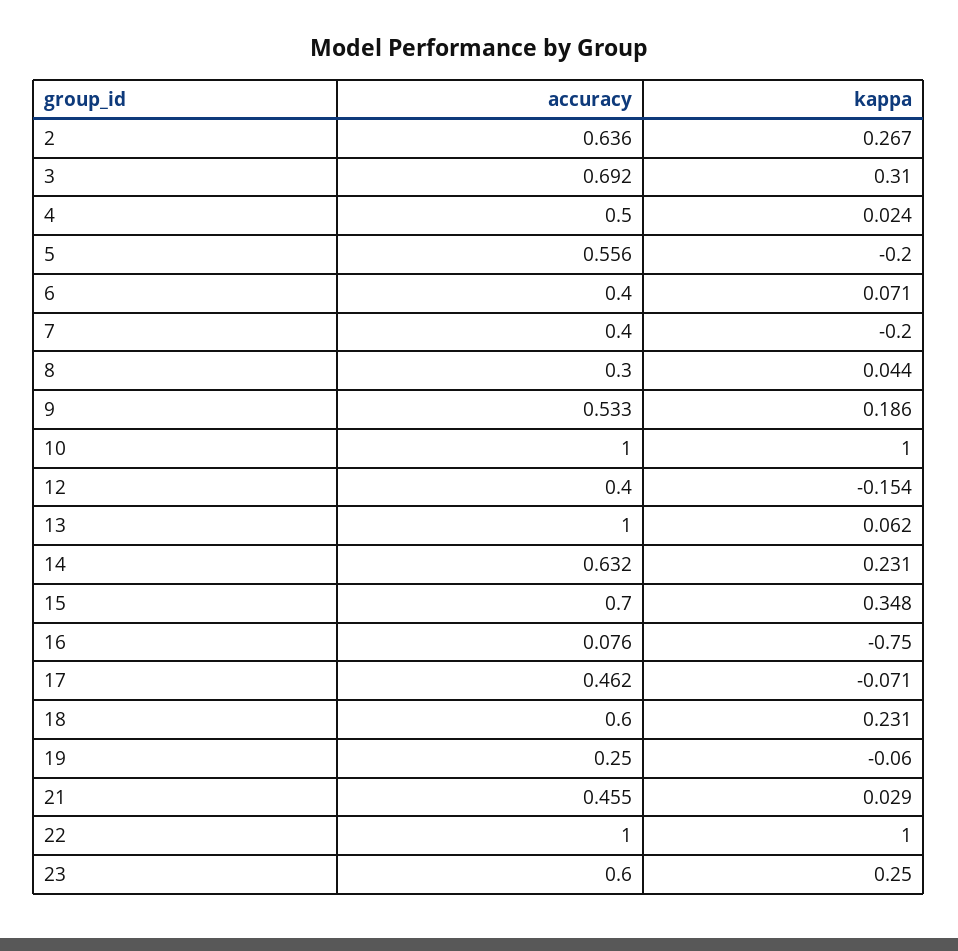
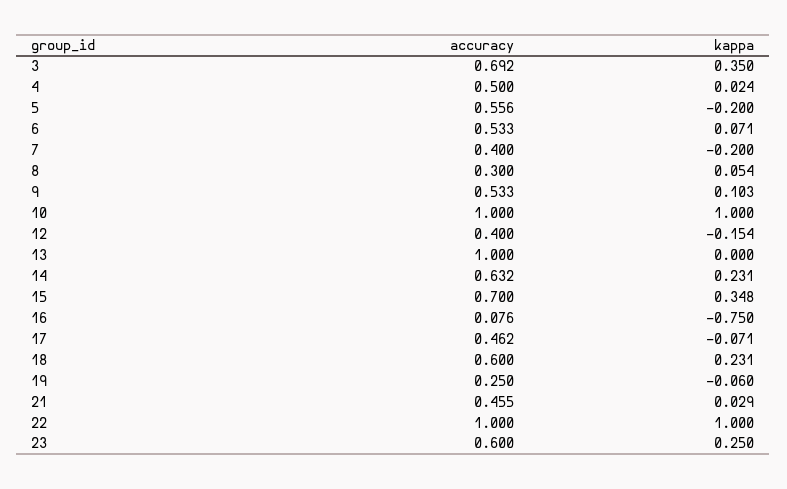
  {
    "accuracy": {
-     "2": 0.636,
      "3": 0.692,
      "4": 0.5,
      "5": 0.556,
-     "6": 0.4,
+     "6": 0.533,
      "7": 0.4,
      "8": 0.3,
      "9": 0.533,
      "10": 1,
      "12": 0.4,
      "13": 1,
      "14": 0.632,
      "15": 0.7,
      "16": 0.076,
      "17": 0.462,
      "18": 0.6,
      "19": 0.25,
      "21": 0.455,
      "22": 1,
      "23": 0.6
    },
    "kappa": {
-     "2": 0.267,
-     "3": 0.31,
+     "3": 0.35,
      "4": 0.024,
      "5": -0.2,
      "6": 0.071,
      "7": -0.2,
-     "8": 0.044,
+     "8": 0.054,
-     "9": 0.186,
+     "9": 0.103,
      "10": 1,
      "12": -0.154,
-     "13": 0.062,
+     "13": 0,
      "14": 0.231,
      "15": 0.348,
      "16": -0.75,
      "17": -0.071,
      "18": 0.231,
      "19": -0.06,
      "21": 0.029,
      "22": 1,
      "23": 0.25
    }
  }

